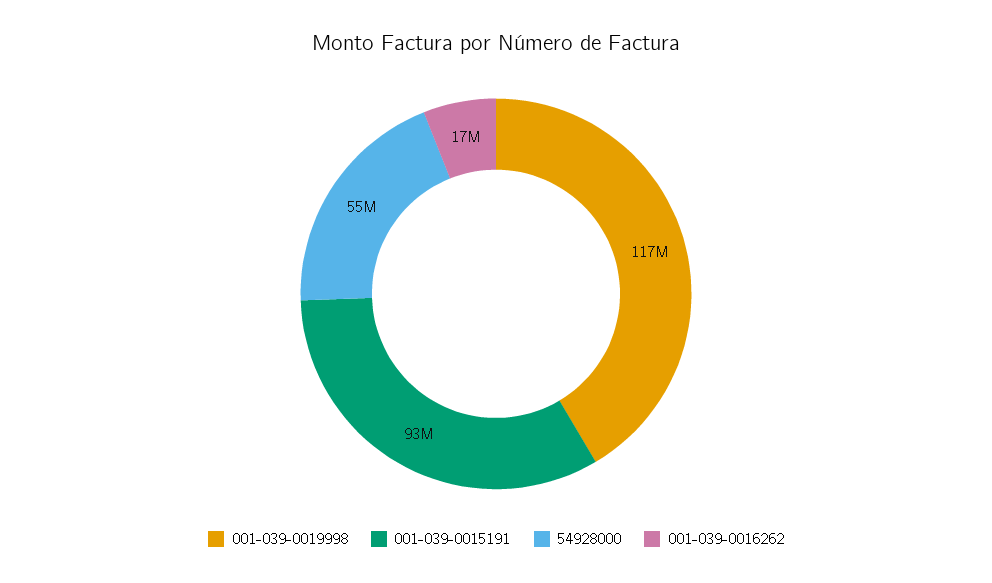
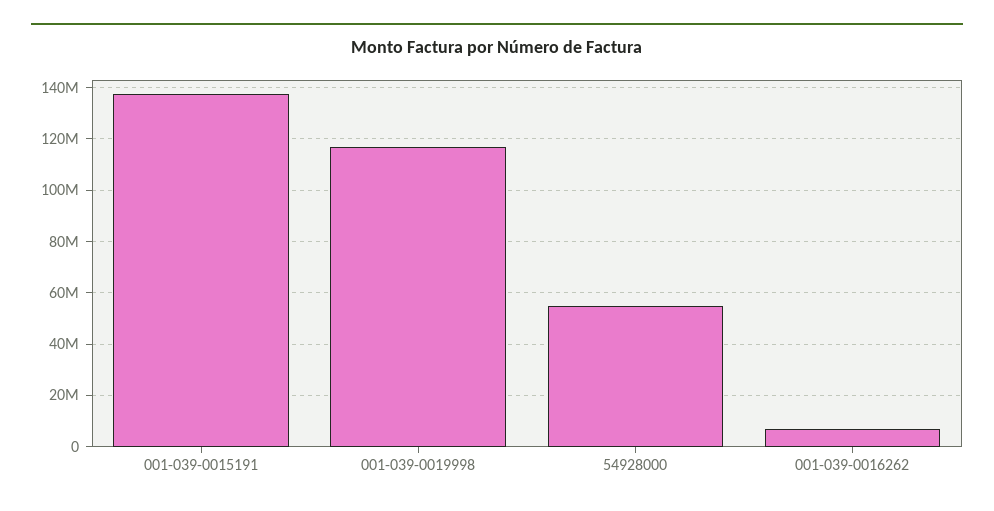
  {
    "001-039-0019998": 117000000,
-   "001-039-0015191": 93000000,
+   "001-039-0015191": 137500000,
    "54928000": 55000000,
-   "001-039-0016262": 17000000
+   "001-039-0016262": 7500000
  }

